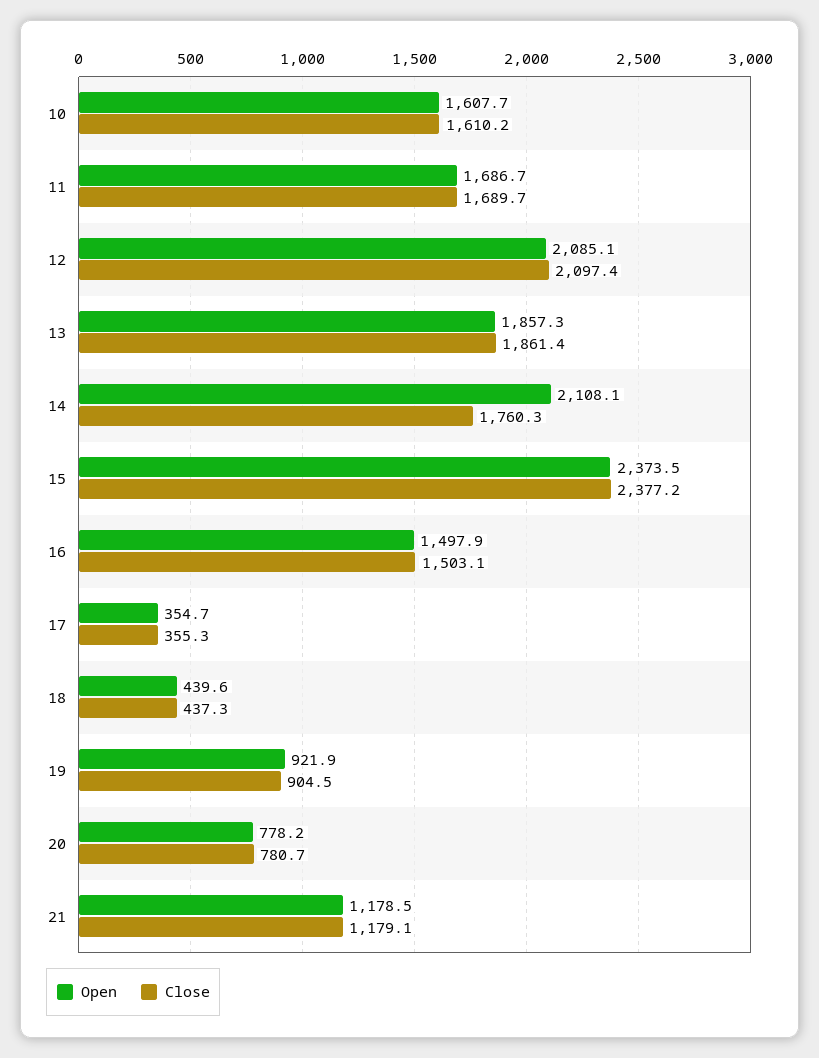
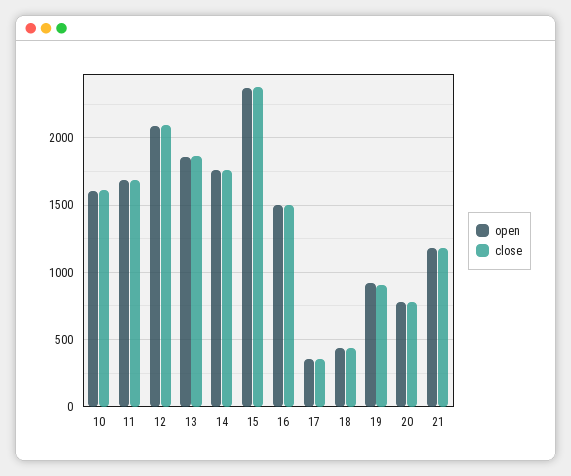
  {
    "Open": {
      "10": 1607.7,
      "11": 1686.7,
      "12": 2085.1,
      "13": 1857.3,
-     "14": 2108.1,
+     "14": 1750,
      "15": 2373.5,
      "16": 1497.9,
      "17": 354.7,
      "18": 439.6,
      "19": 921.9,
      "20": 778.2,
      "21": 1178.5
    },
    "Close": {
      "10": 1610.2,
      "11": 1689.7,
      "12": 2097.4,
      "13": 1861.4,
      "14": 1760.3,
      "15": 2377.2,
      "16": 1503.1,
      "17": 355.3,
      "18": 437.3,
      "19": 904.5,
      "20": 780.7,
      "21": 1179.1
    }
  }

